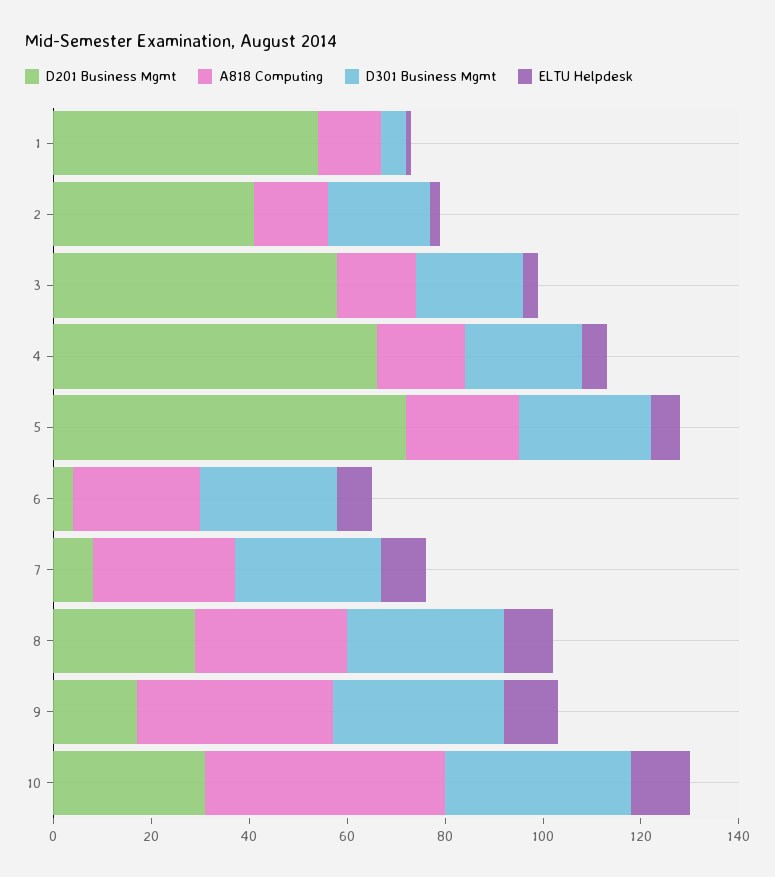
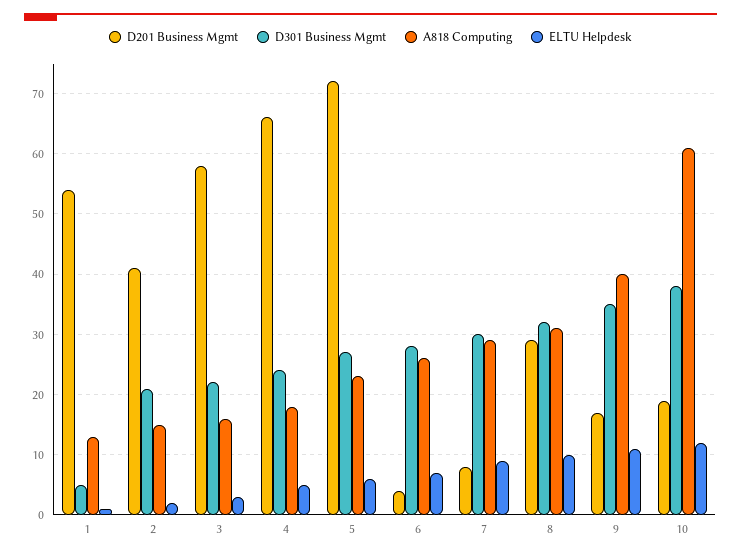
  {
    "D201 Business Mgmt": {
      "1": 54,
      "2": 41,
      "3": 58,
      "4": 66,
      "5": 72,
      "6": 4,
      "7": 8,
      "8": 29,
      "9": 17,
-     "10": 30
+     "10": 19
    },
    "A818 Computing": {
      "1": 13,
      "2": 15,
      "3": 16,
      "4": 18,
      "5": 23,
      "6": 26,
      "7": 29,
      "8": 31,
      "9": 40,
-     "10": 50
+     "10": 61
    },
    "D301 Business Mgmt": {
      "1": 5,
      "2": 21,
      "3": 22,
      "4": 24,
      "5": 27,
      "6": 28,
      "7": 30,
      "8": 32,
      "9": 35,
      "10": 38
    },
    "ELTU Helpdesk": {
      "1": 1,
      "2": 2,
      "3": 3,
      "4": 5,
      "5": 6,
      "6": 7,
      "7": 9,
      "8": 10,
      "9": 11,
      "10": 12
    }
  }

